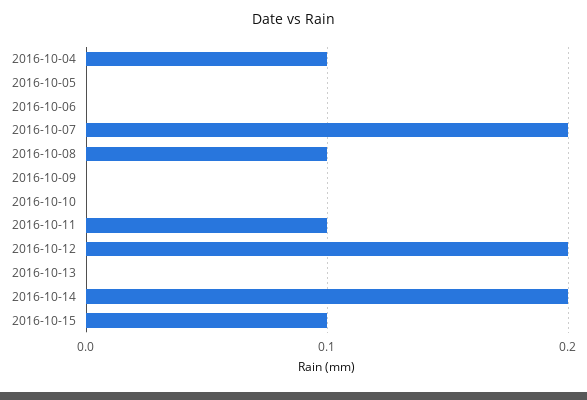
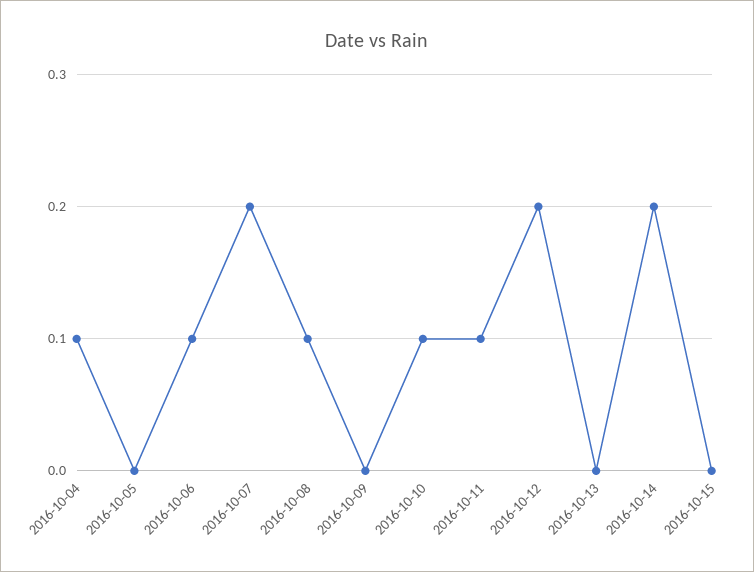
  {
    "2016-10-04": 0.1,
    "2016-10-05": 0,
-   "2016-10-06": 0,
+   "2016-10-06": 0.1,
    "2016-10-07": 0.2,
    "2016-10-08": 0.1,
    "2016-10-09": 0,
-   "2016-10-10": 0,
+   "2016-10-10": 0.1,
    "2016-10-11": 0.1,
    "2016-10-12": 0.2,
    "2016-10-13": 0,
    "2016-10-14": 0.2,
-   "2016-10-15": 0.1
+   "2016-10-15": 0
  }

